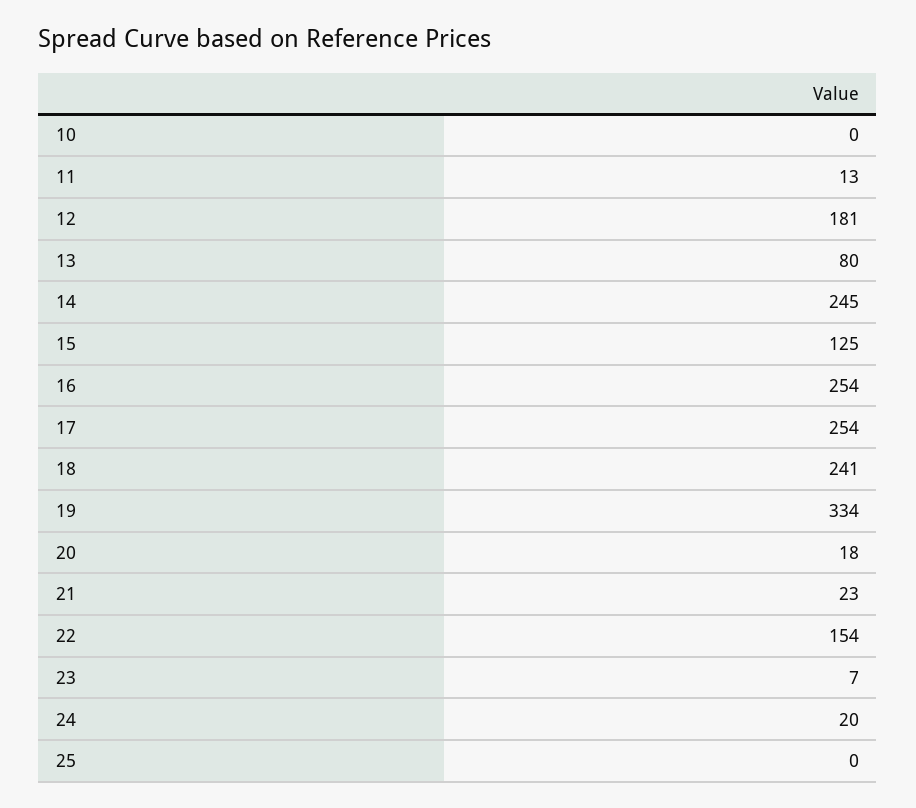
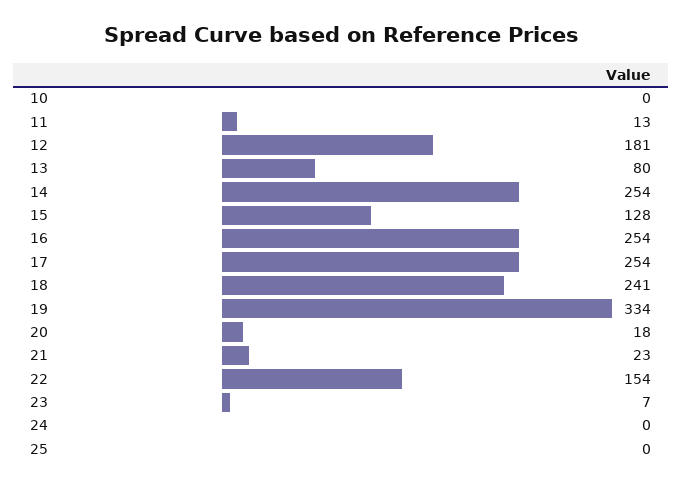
  {
    "10": 0,
    "11": 13,
    "12": 181,
    "13": 80,
-   "14": 245,
+   "14": 254,
-   "15": 125,
+   "15": 128,
    "16": 254,
    "17": 254,
    "18": 241,
    "19": 334,
    "20": 18,
    "21": 23,
    "22": 154,
    "23": 7,
-   "24": 20,
+   "24": 0,
    "25": 0
  }

